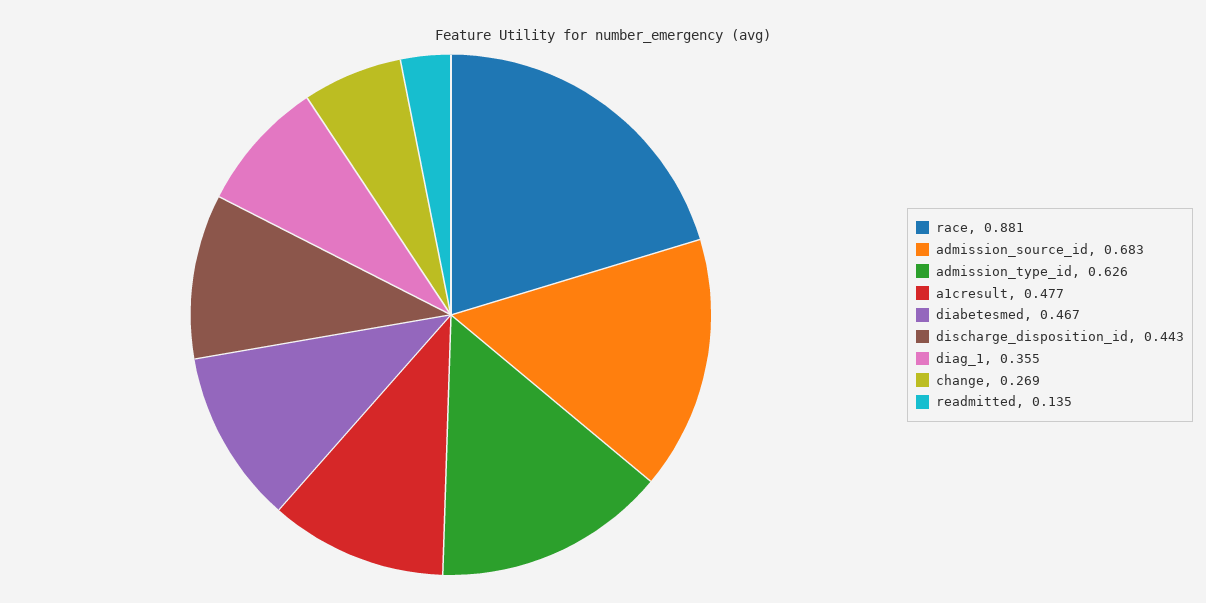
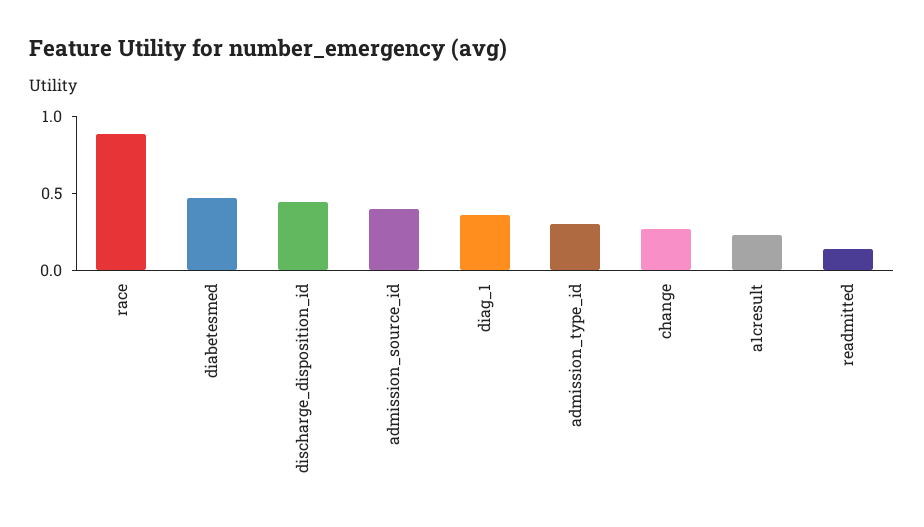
  {
    "race": 0.881,
-   "admission_source_id": 0.683,
+   "admission_source_id": 0.4,
-   "admission_type_id": 0.626,
+   "admission_type_id": 0.3,
-   "a1cresult": 0.477,
+   "a1cresult": 0.2,
    "diabetesmed": 0.467,
    "discharge_disposition_id": 0.443,
    "diag_1": 0.355,
    "change": 0.269,
    "readmitted": 0.135
  }

